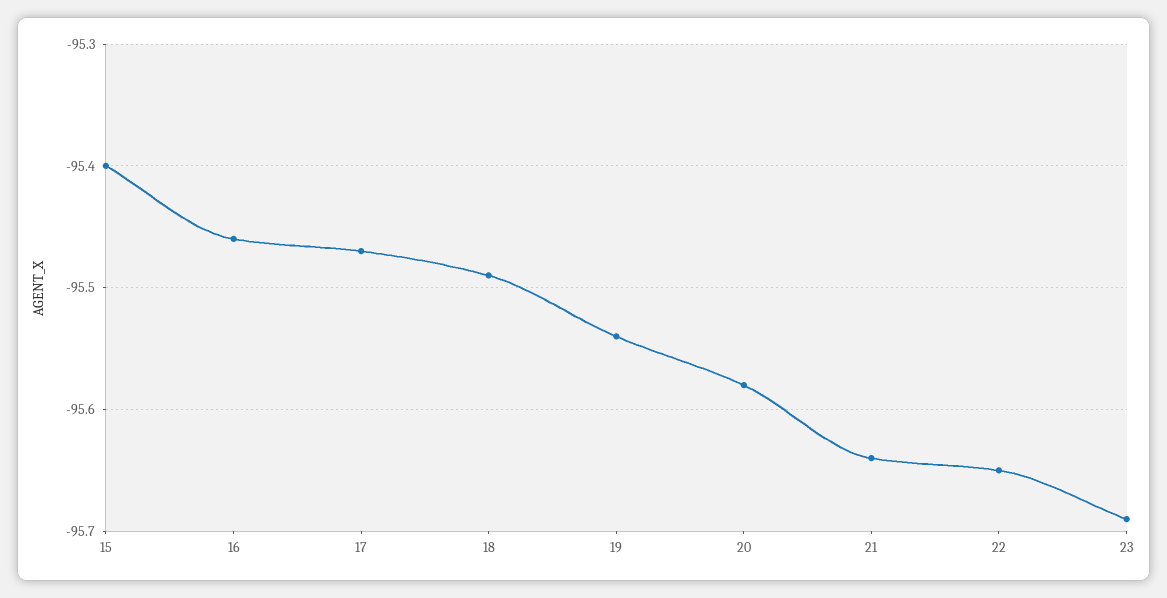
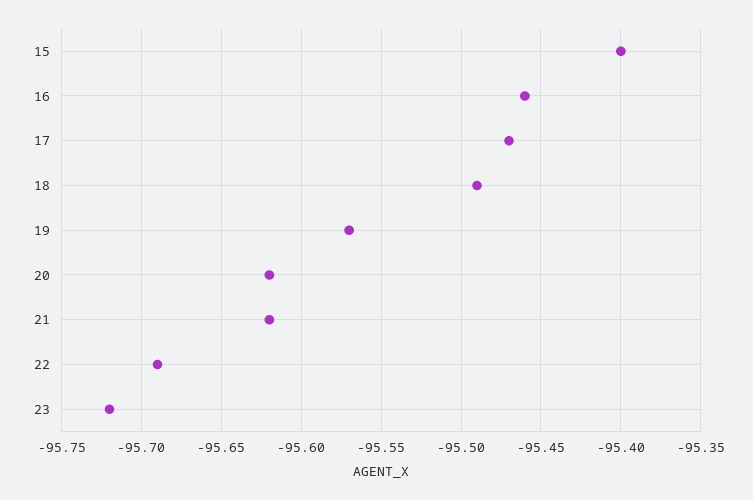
  {
    "15": -95.4,
    "16": -95.46,
    "17": -95.47,
    "18": -95.49,
-   "19": -95.54,
+   "19": -95.57,
-   "20": -95.58,
+   "20": -95.62,
-   "21": -95.64,
+   "21": -95.62,
-   "22": -95.65,
+   "22": -95.69,
-   "23": -95.69
+   "23": -95.72
  }

